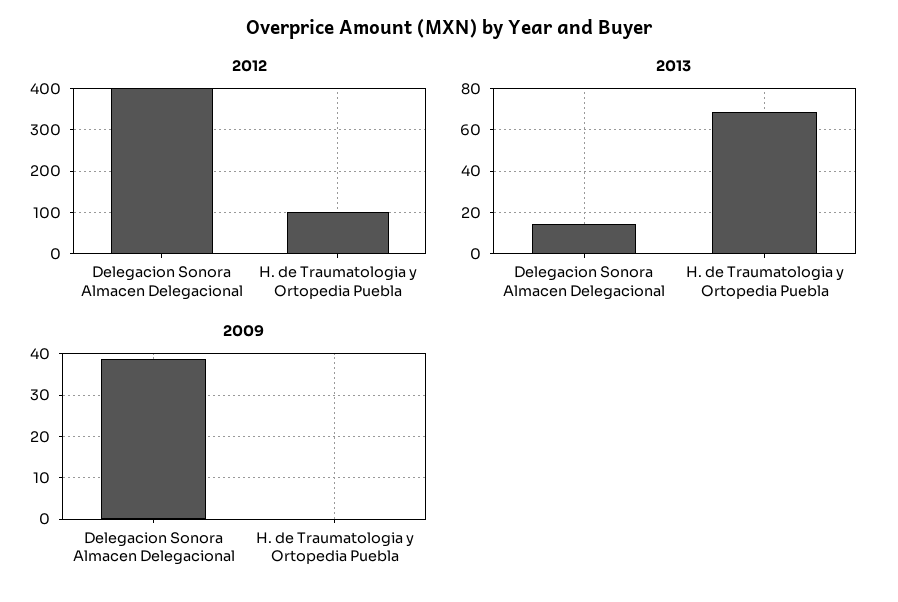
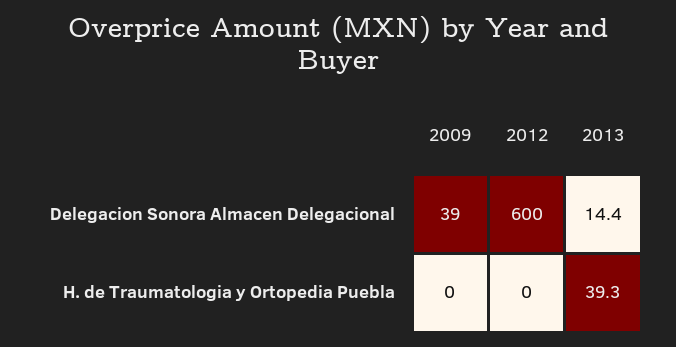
  {
    "2012": {
-     "Delegacion Sonora Almacen Delegacional": 400,
+     "Delegacion Sonora Almacen Delegacional": 600,
-     "H. de Traumatologia y Ortopedia Puebla": 100
+     "H. de Traumatologia y Ortopedia Puebla": 0
    },
    "2013": {
      "Delegacion Sonora Almacen Delegacional": 14.4,
-     "H. de Traumatologia y Ortopedia Puebla": 70
+     "H. de Traumatologia y Ortopedia Puebla": 39.3
    },
    "2009": {
      "Delegacion Sonora Almacen Delegacional": 39,
      "H. de Traumatologia y Ortopedia Puebla": 0
    }
  }

